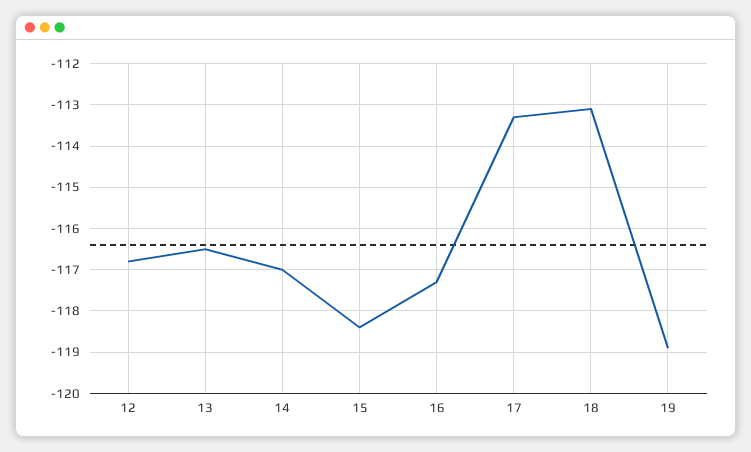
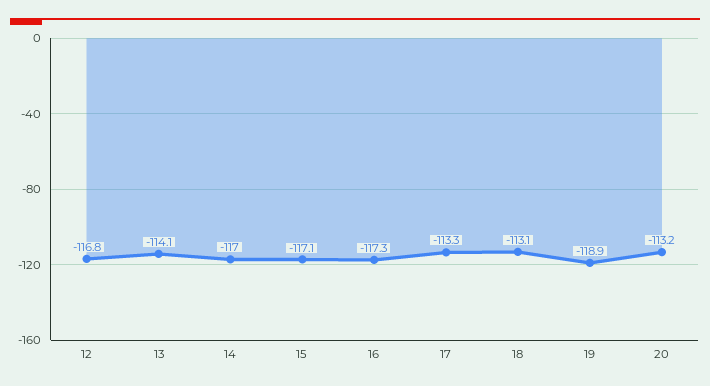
  {
    "12": -116.8,
-   "13": -116.5,
+   "13": -114.1,
    "14": -117,
-   "15": -118.5,
+   "15": -117.1,
    "16": -117.3,
    "17": -113.3,
    "18": -113.1,
-   "19": -118.9
+   "19": -118.9,
+   "20": -113.2
  }

